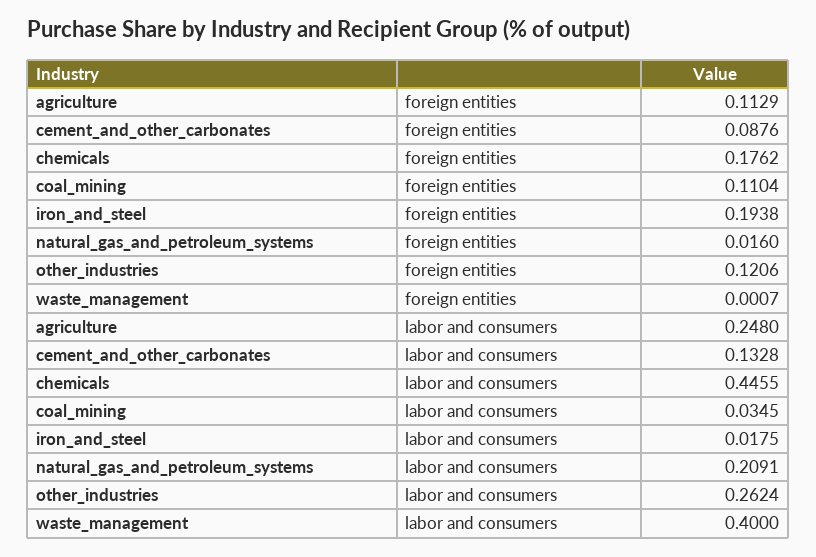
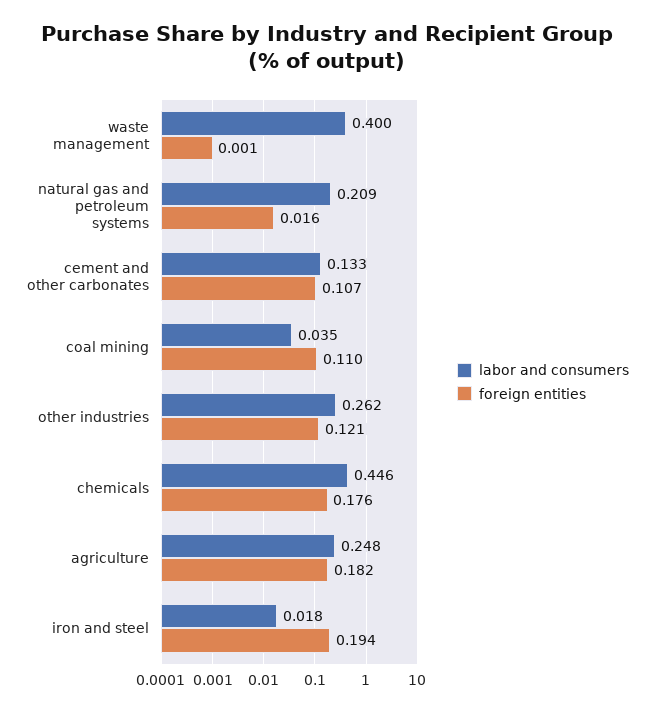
  {
    "foreign entities": {
-     "agriculture": 0.1129,
+     "agriculture": 0.182,
-     "cement_and_other_carbonates": 0.0876,
+     "cement_and_other_carbonates": 0.107,
      "chemicals": 0.1762,
      "coal_mining": 0.1104,
      "iron_and_steel": 0.1938,
      "natural_gas_and_petroleum_systems": 0.016,
      "other_industries": 0.1206,
      "waste_management": 0.0007
    },
    "labor and consumers": {
      "agriculture": 0.248,
      "cement_and_other_carbonates": 0.1328,
      "chemicals": 0.4455,
      "coal_mining": 0.0345,
      "iron_and_steel": 0.0175,
      "natural_gas_and_petroleum_systems": 0.2091,
      "other_industries": 0.2624,
      "waste_management": 0.4
    }
  }

